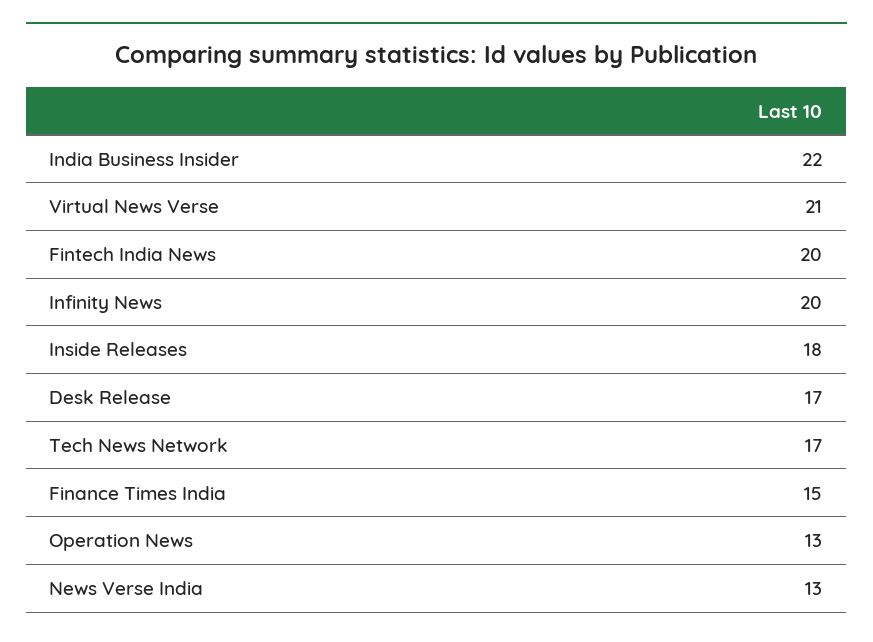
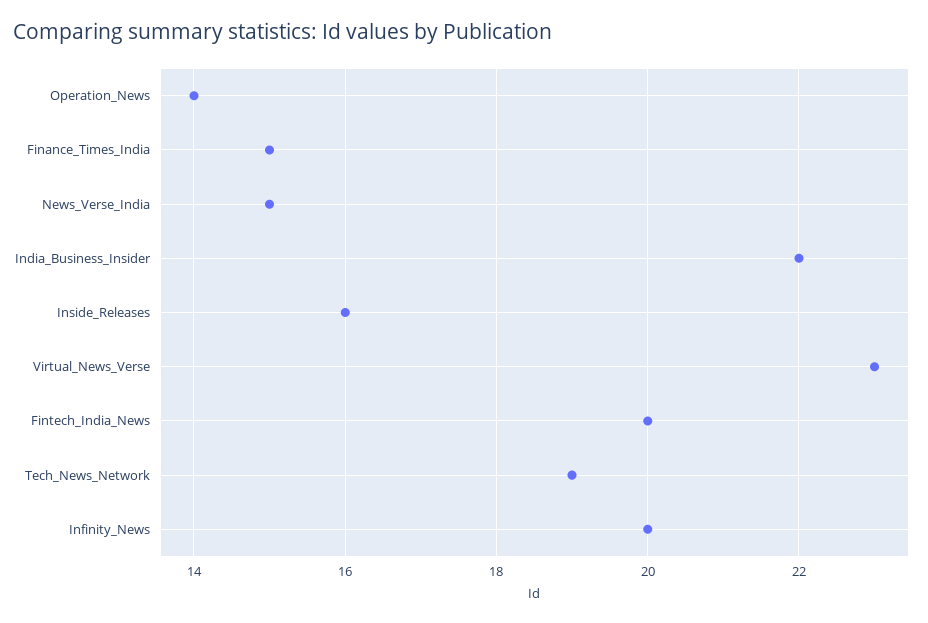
  {
    "India Business Insider": 22,
-   "Virtual News Verse": 21,
+   "Virtual News Verse": 23,
    "Fintech India News": 20,
    "Infinity News": 20,
-   "Inside Releases": 18,
+   "Inside Releases": 16,
-   "Desk Release": 17,
-   "Tech News Network": 17,
+   "Tech News Network": 19,
    "Finance Times India": 15,
-   "Operation News": 13,
+   "Operation News": 14,
-   "News Verse India": 13
+   "News Verse India": 15
  }

